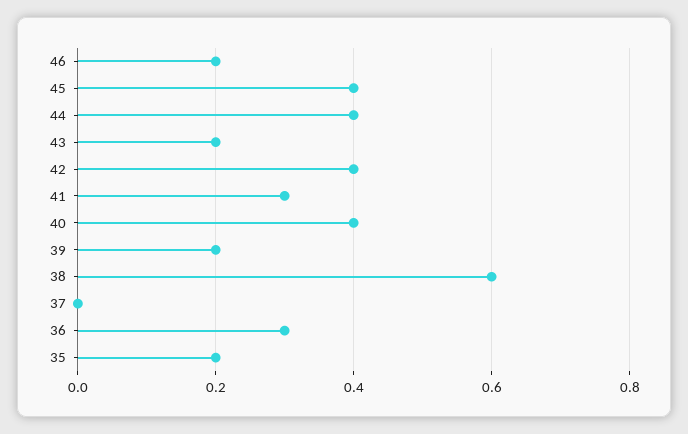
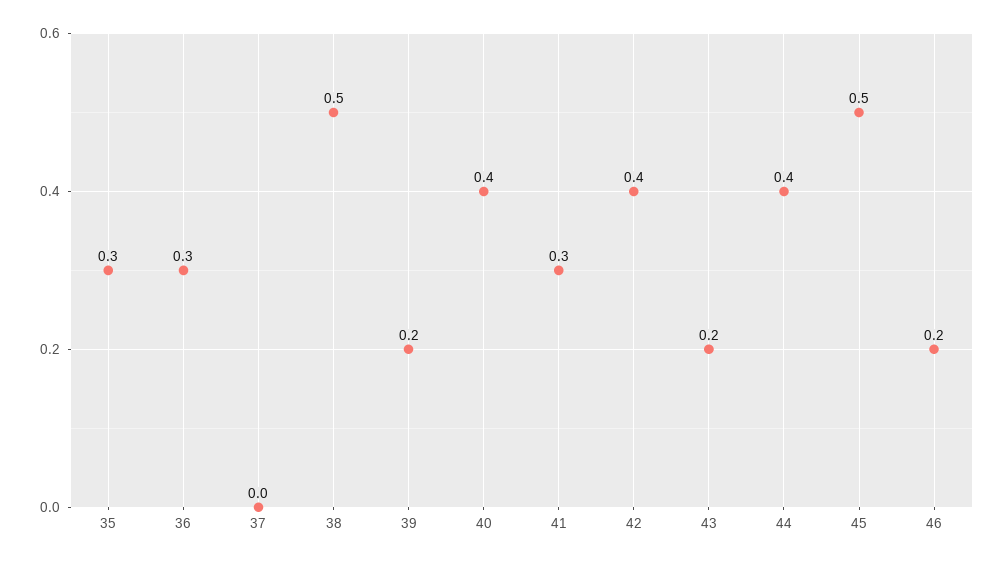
  {
    "46": 0.2,
-   "45": 0.4,
+   "45": 0.5,
    "44": 0.4,
    "43": 0.2,
    "42": 0.4,
    "41": 0.3,
    "40": 0.4,
    "39": 0.2,
-   "38": 0.6,
+   "38": 0.5,
    "37": 0,
    "36": 0.3,
-   "35": 0.2
+   "35": 0.3
  }

